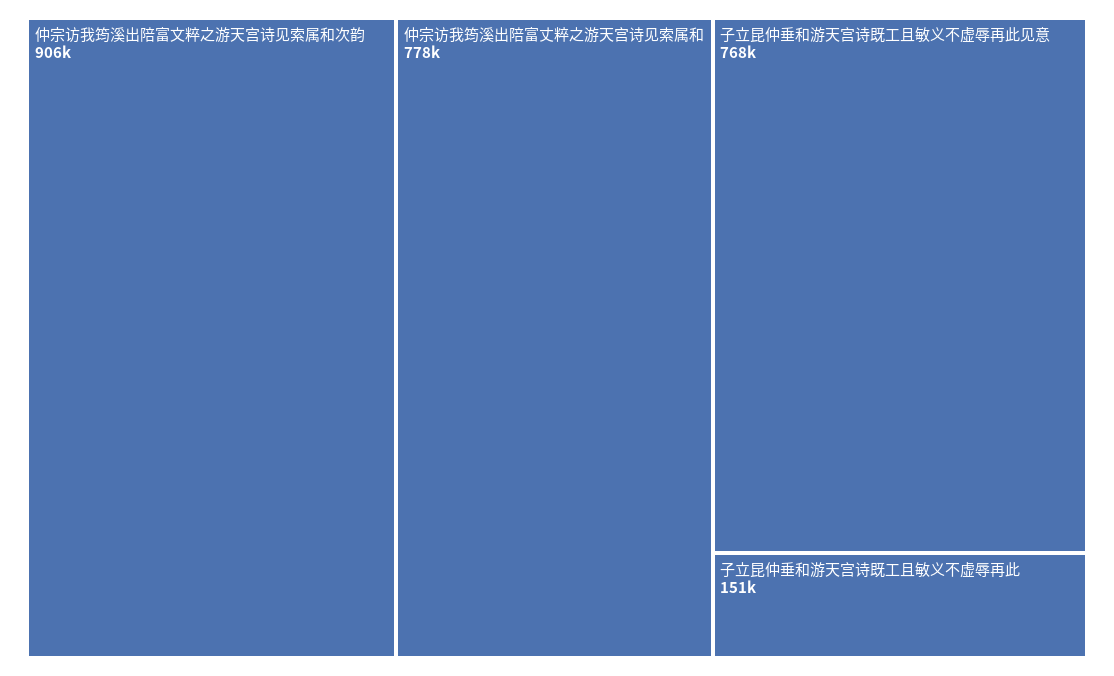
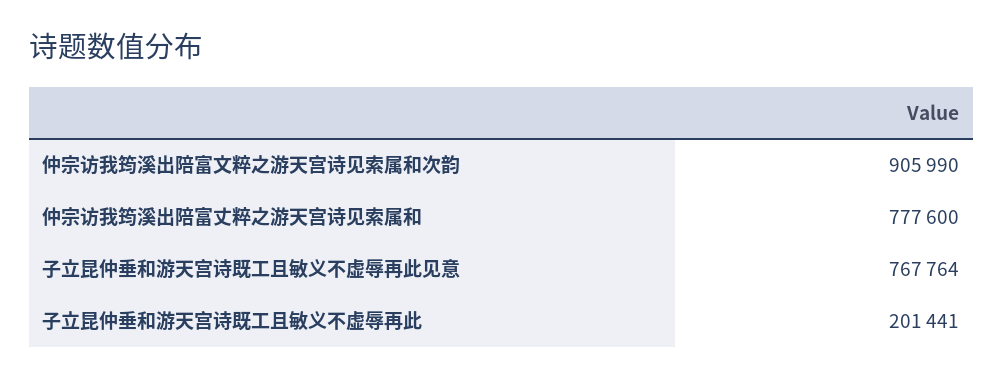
  {
    "仲宗访我筠溪出陪富文粹之游天宫诗见索属和次韵": 905990,
    "仲宗访我筠溪出陪富丈粹之游天宫诗见索属和": 777600,
    "子立昆仲垂和游天宫诗既工且敏义不虚辱再此见意": 767764,
-   "子立昆仲垂和游天宫诗既工且敏义不虚辱再此": 151000
+   "子立昆仲垂和游天宫诗既工且敏义不虚辱再此": 201441
  }

